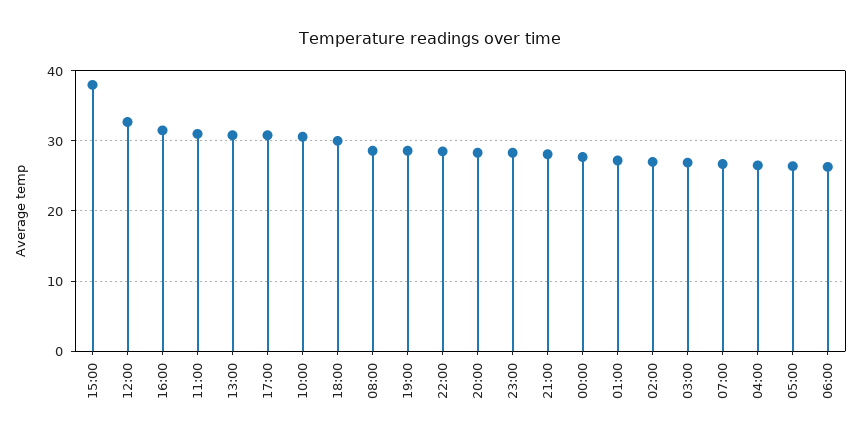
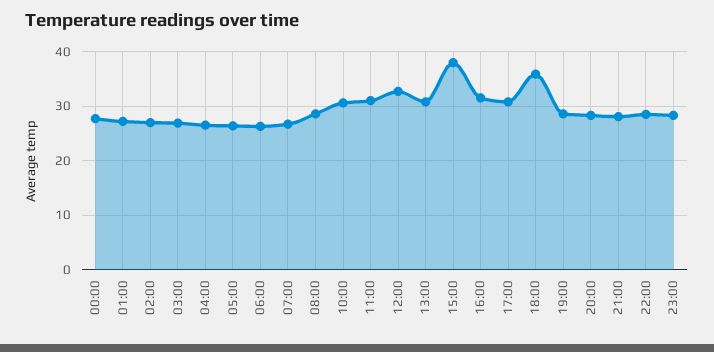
  {
    "15:00": 38,
    "12:00": 33,
    "16:00": 32,
    "11:00": 31,
    "13:00": 31,
    "17:00": 31,
    "10:00": 31,
-   "18:00": 30,
+   "18:00": 36,
    "08:00": 29,
    "19:00": 29,
    "22:00": 29,
    "20:00": 28,
    "23:00": 28,
    "21:00": 28,
    "00:00": 28,
    "01:00": 27,
    "02:00": 27,
    "03:00": 27,
    "07:00": 27,
    "04:00": 27,
    "05:00": 26,
    "06:00": 26
  }

